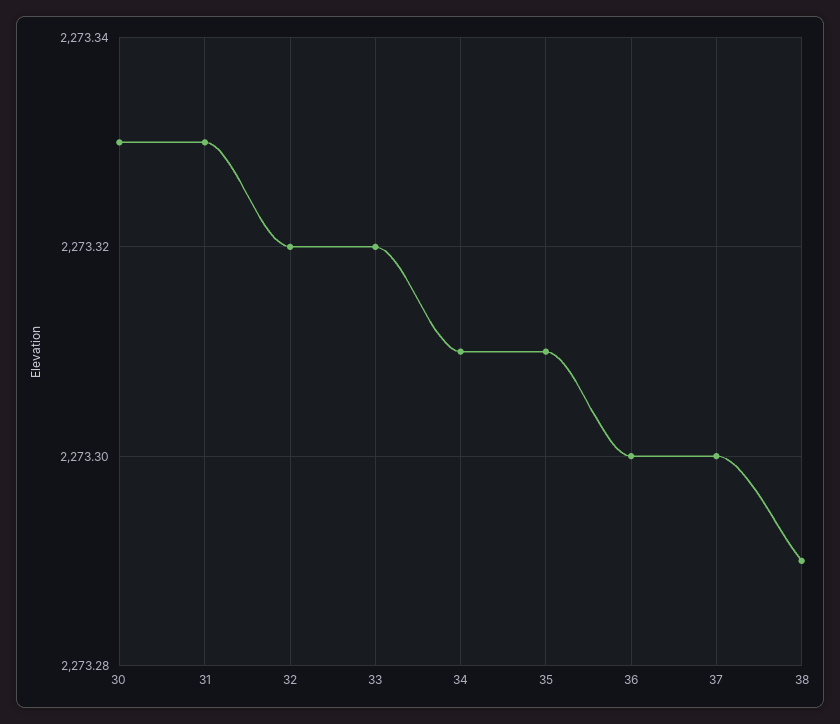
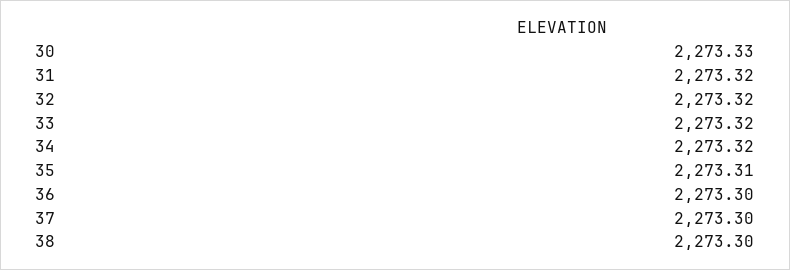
  {
    "30": 2273.33,
-   "31": 2273.33,
+   "31": 2273.32,
    "32": 2273.32,
    "33": 2273.32,
-   "34": 2273.31,
+   "34": 2273.32,
    "35": 2273.31,
    "36": 2273.3,
    "37": 2273.3,
-   "38": 2273.29
+   "38": 2273.3
  }

